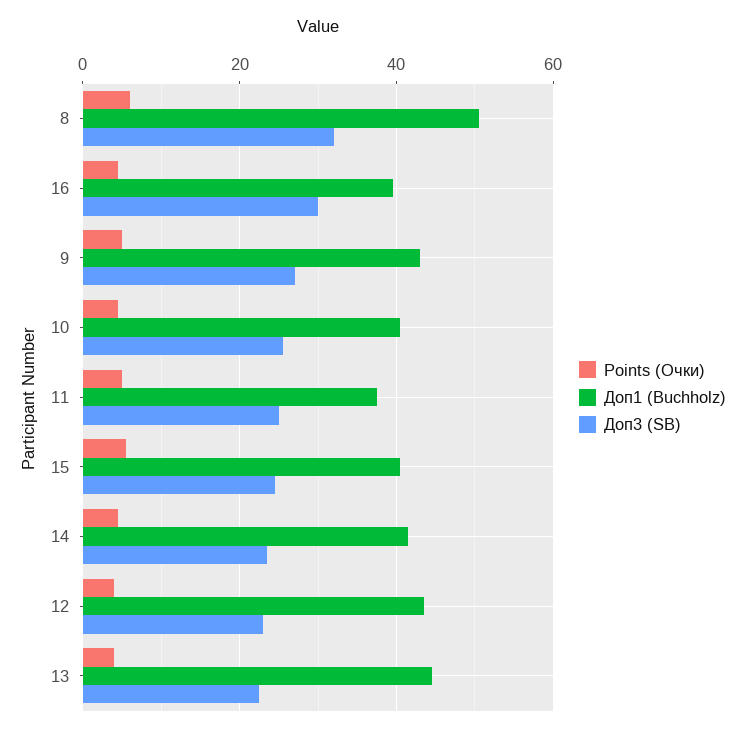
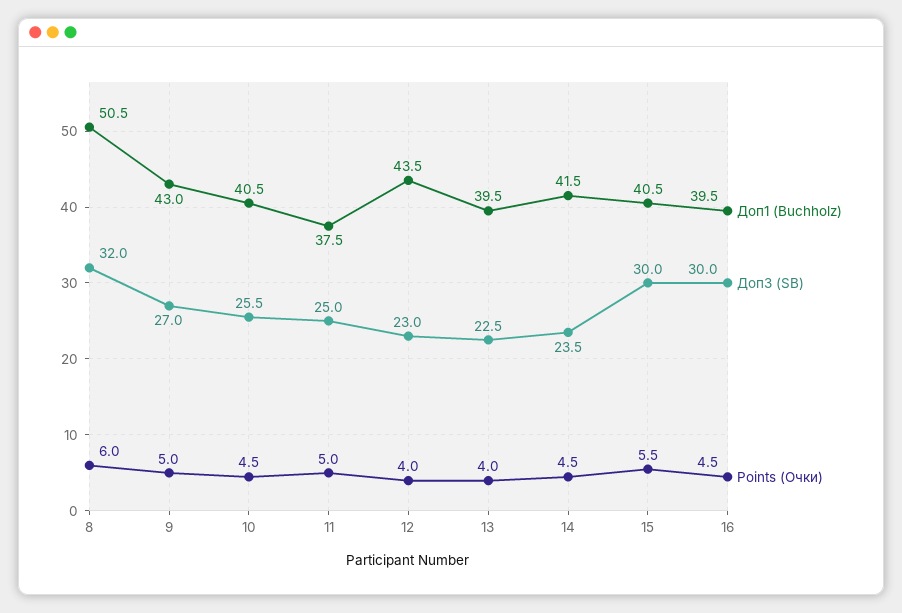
  {
    "Points (Очки)": {
      "8": 6,
      "16": 4.5,
      "9": 5,
      "10": 4.5,
      "11": 5,
      "15": 5.5,
      "14": 4.5,
      "12": 4,
      "13": 4
    },
    "Доп1 (Buchholz)": {
      "8": 50.5,
      "16": 39.5,
      "9": 43,
      "10": 40.5,
      "11": 37.5,
      "15": 40.5,
      "14": 41.5,
      "12": 43.5,
-     "13": 44
+     "13": 39.5
    },
    "Доп3 (SB)": {
      "8": 32,
      "16": 30,
      "9": 27,
      "10": 25.5,
      "11": 25,
-     "15": 24,
+     "15": 30,
      "14": 23.5,
      "12": 23,
      "13": 22.5
    }
  }

